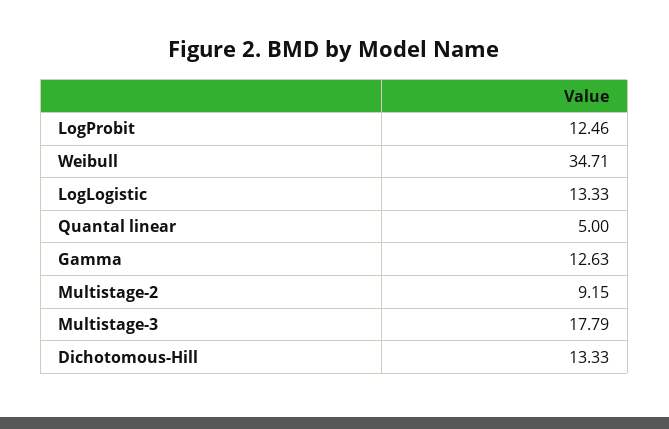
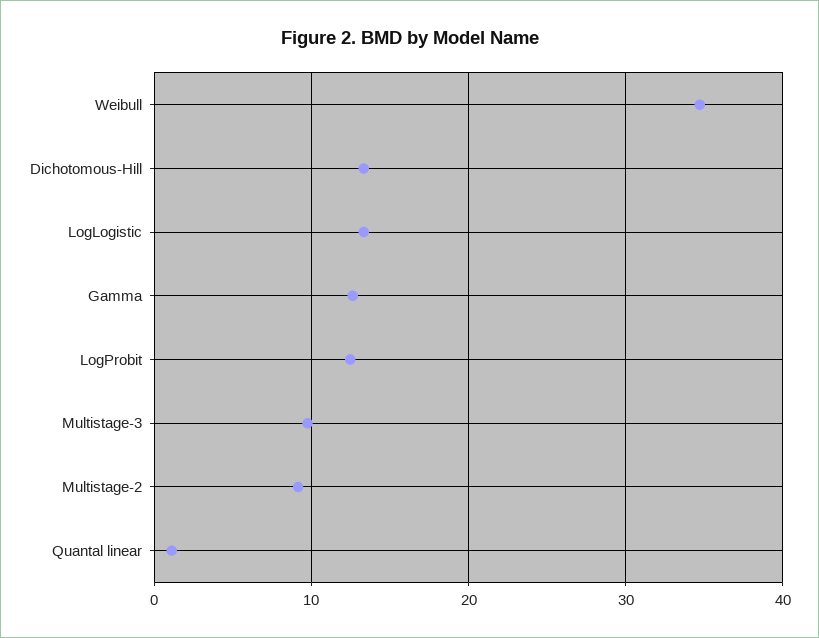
  {
    "LogProbit": 12.46,
    "Weibull": 34.71,
    "LogLogistic": 13.33,
-   "Quantal linear": 5,
+   "Quantal linear": 1,
    "Gamma": 12.63,
    "Multistage-2": 9.15,
-   "Multistage-3": 17.79,
+   "Multistage-3": 10,
    "Dichotomous-Hill": 13.33
  }

